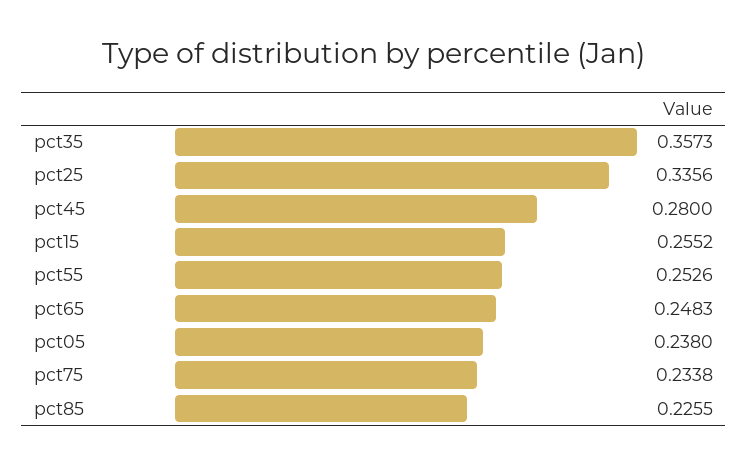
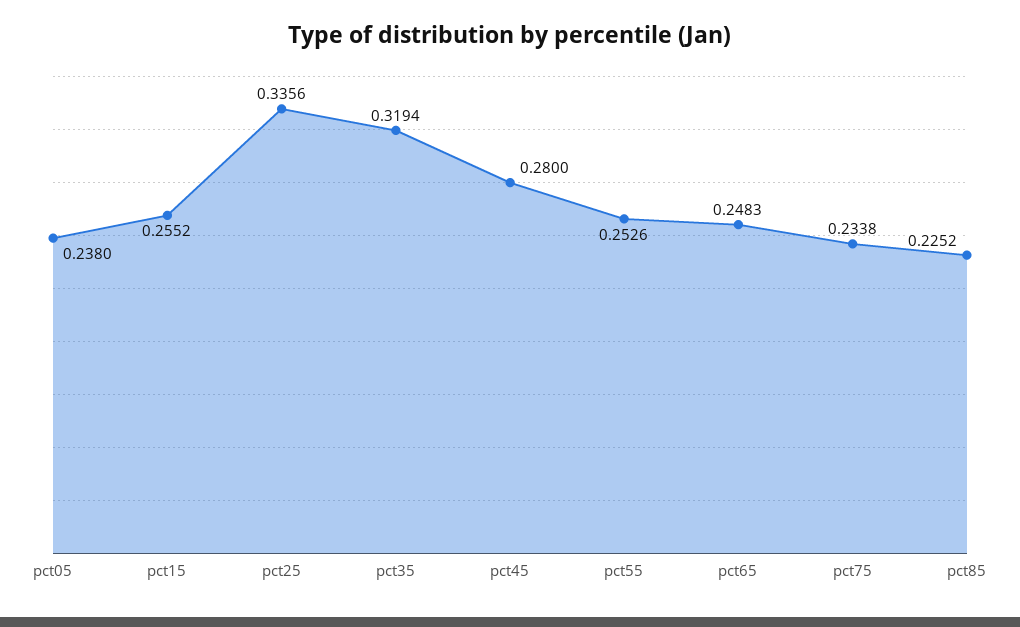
  {
-   "pct35": 0.3573,
+   "pct35": 0.3194,
    "pct25": 0.3356,
    "pct45": 0.28,
    "pct15": 0.2552,
    "pct55": 0.2526,
    "pct65": 0.2483,
    "pct05": 0.238,
    "pct75": 0.2338,
-   "pct85": 0.2255
+   "pct85": 0.2252
  }

